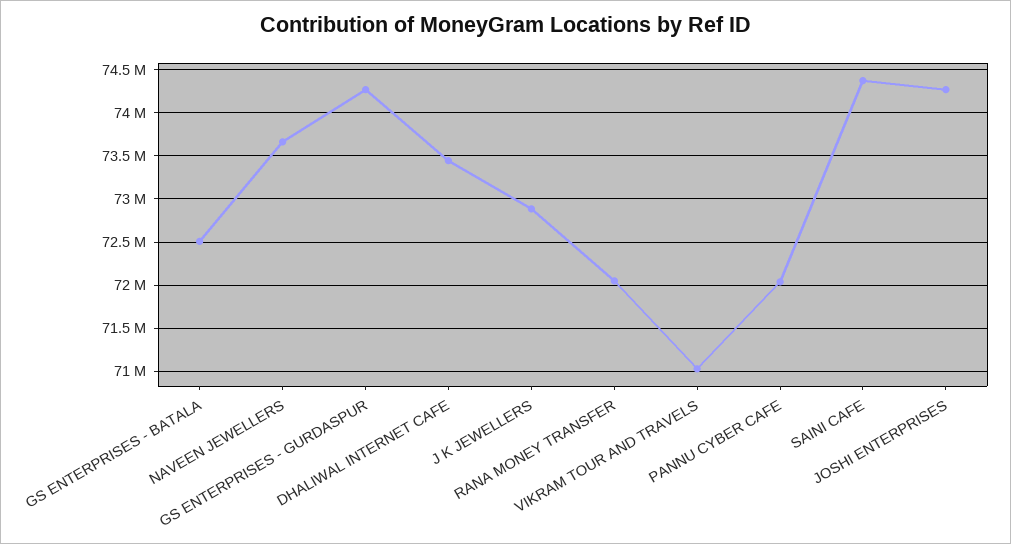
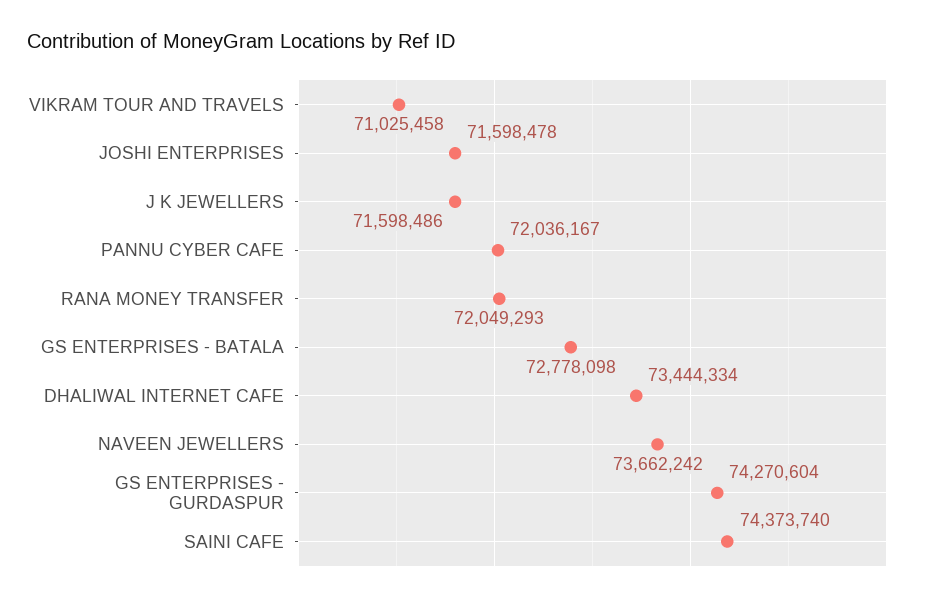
  {
-   "GS ENTERPRISES - BATALA": 72500000,
+   "GS ENTERPRISES - BATALA": 72778098,
    "NAVEEN JEWELLERS": 73662242,
    "GS ENTERPRISES - GURDASPUR": 74270604,
    "DHALIWAL INTERNET CAFE": 73444334,
-   "J K JEWELLERS": 72900000,
+   "J K JEWELLERS": 71598486,
    "RANA MONEY TRANSFER": 72049293,
    "VIKRAM TOUR AND TRAVELS": 71025458,
    "PANNU CYBER CAFE": 72036167,
    "SAINI CAFE": 74373740,
-   "JOSHI ENTERPRISES": 74300000
+   "JOSHI ENTERPRISES": 71598478
  }

